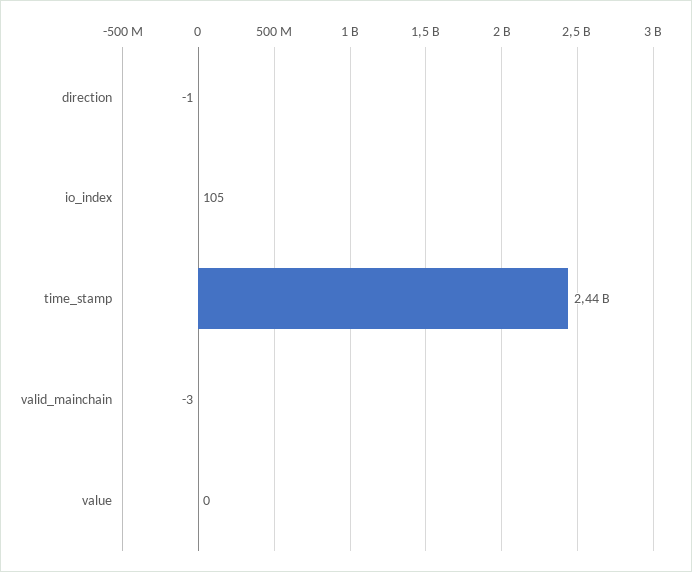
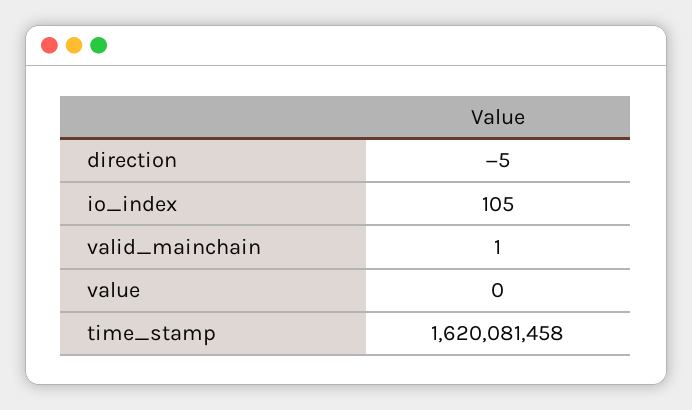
  {
-   "direction": -1,
+   "direction": -5,
    "io_index": 105,
-   "time_stamp": 2440000000,
+   "time_stamp": 1620081458,
-   "valid_mainchain": -3,
+   "valid_mainchain": 1,
    "value": 0
  }

